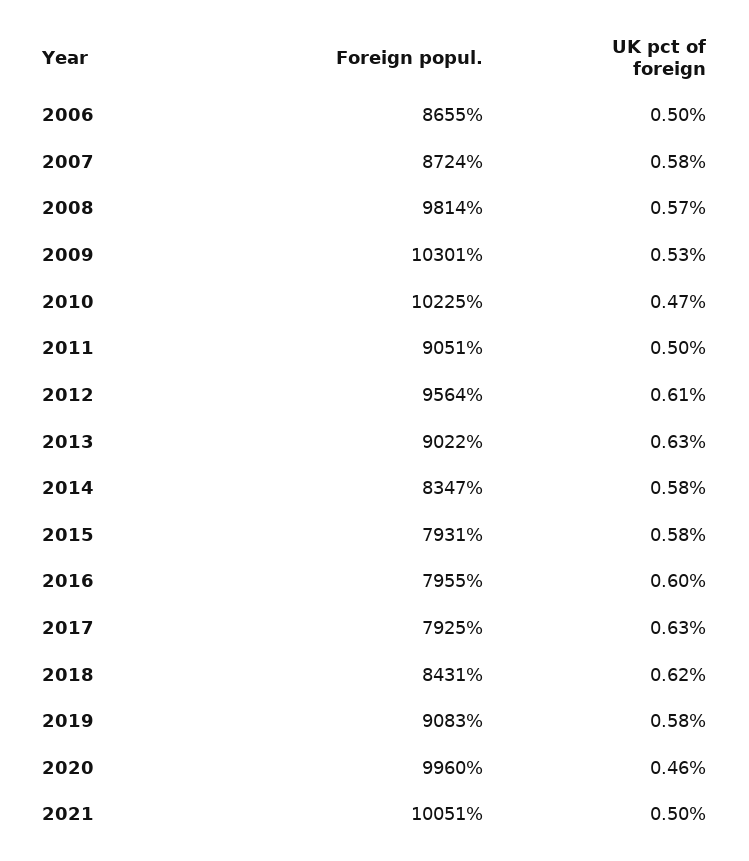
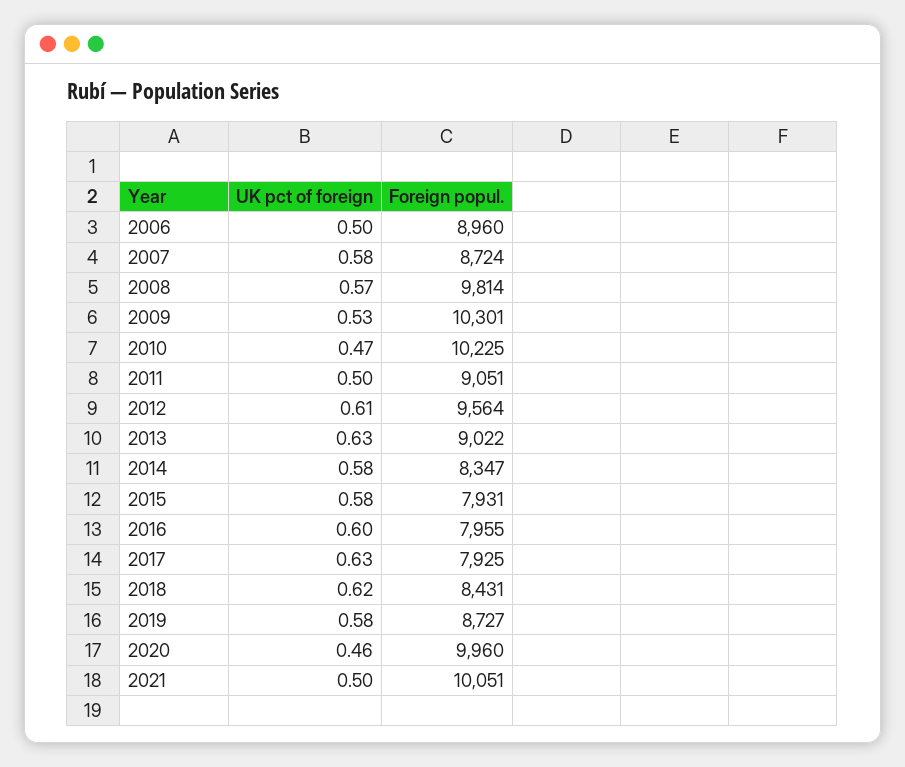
  {
    "Foreign popul.": {
-     "2006": 8655,
+     "2006": 8960,
      "2007": 8724,
      "2008": 9814,
      "2009": 10301,
      "2010": 10225,
      "2011": 9051,
      "2012": 9564,
      "2013": 9022,
      "2014": 8347,
      "2015": 7931,
      "2016": 7955,
      "2017": 7925,
      "2018": 8431,
-     "2019": 9083,
+     "2019": 8727,
      "2020": 9960,
      "2021": 10051
    },
    "UK pct of foreign": {
      "2006": 0.5,
      "2007": 0.58,
      "2008": 0.57,
      "2009": 0.53,
      "2010": 0.47,
      "2011": 0.5,
      "2012": 0.61,
      "2013": 0.63,
      "2014": 0.58,
      "2015": 0.58,
      "2016": 0.6,
      "2017": 0.63,
      "2018": 0.62,
      "2019": 0.58,
      "2020": 0.46,
      "2021": 0.5
    }
  }

